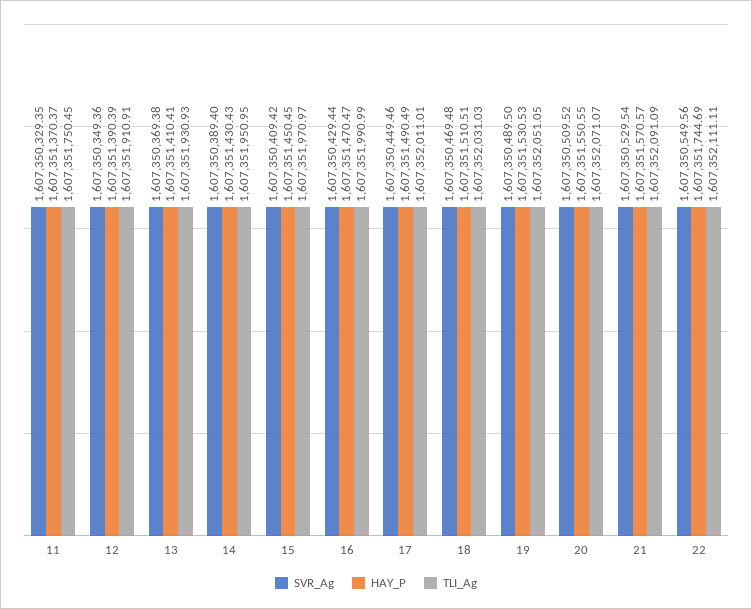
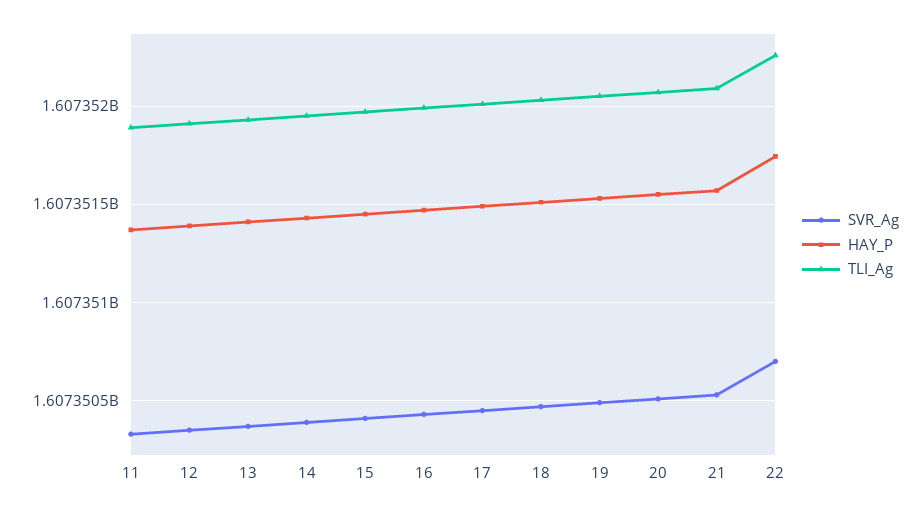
  {
    "SVR_Ag": {
      "11": 1607350329.35,
      "12": 1607350349.36,
      "13": 1607350369.38,
      "14": 1607350389.4,
      "15": 1607350409.42,
      "16": 1607350429.44,
      "17": 1607350449.46,
      "18": 1607350469.48,
      "19": 1607350489.5,
      "20": 1607350509.52,
      "21": 1607350529.54,
-     "22": 1607350549.56
+     "22": 1607350700
    },
    "HAY_P": {
      "11": 1607351370.37,
      "12": 1607351390.39,
      "13": 1607351410.41,
      "14": 1607351430.43,
      "15": 1607351450.45,
      "16": 1607351470.47,
      "17": 1607351490.49,
      "18": 1607351510.51,
      "19": 1607351530.53,
      "20": 1607351550.55,
      "21": 1607351570.57,
      "22": 1607351744.69
    },
    "TLI_Ag": {
-     "11": 1607351750.45,
+     "11": 1607351900,
      "12": 1607351910.91,
      "13": 1607351930.93,
      "14": 1607351950.95,
      "15": 1607351970.97,
      "16": 1607351990.99,
      "17": 1607352011.01,
      "18": 1607352031.03,
      "19": 1607352051.05,
      "20": 1607352071.07,
      "21": 1607352091.09,
-     "22": 1607352111.11
+     "22": 1607352250
    }
  }

